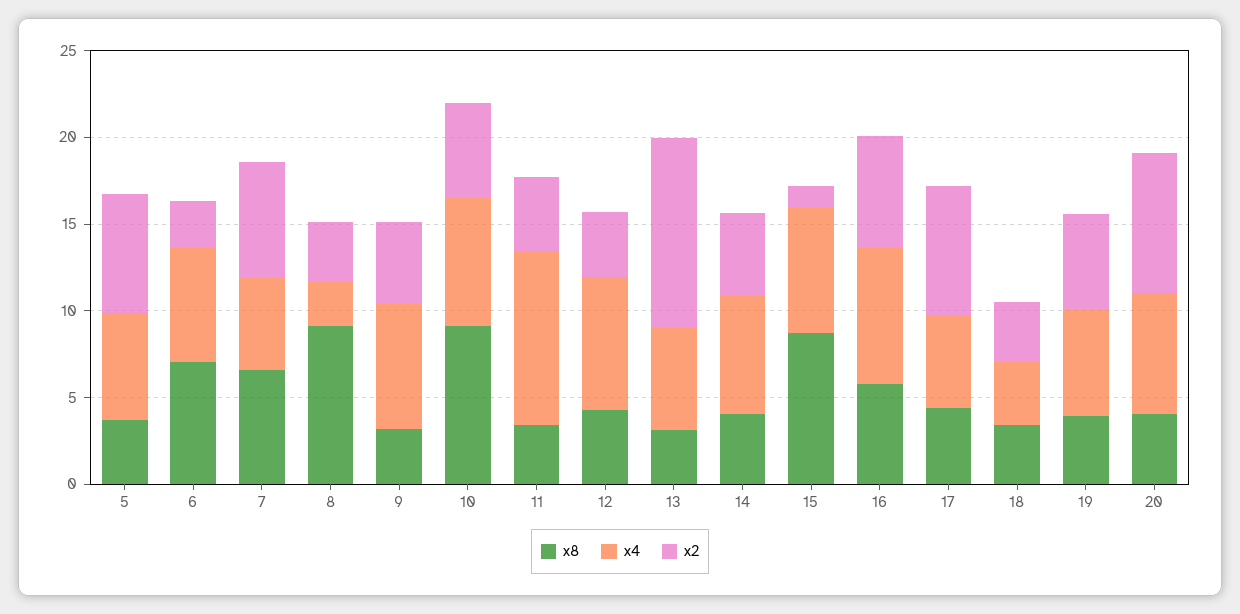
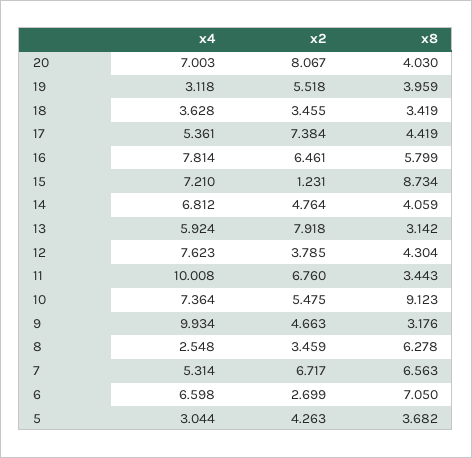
  {
    "x8": {
      "5": 3.682,
      "6": 7.05,
      "7": 6.563,
-     "8": 9,
+     "8": 6.278,
      "9": 3.176,
      "10": 9.123,
      "11": 3.443,
      "12": 4.304,
      "13": 3.142,
      "14": 4.059,
      "15": 8.734,
      "16": 5.799,
      "17": 4.419,
      "18": 3.419,
      "19": 3.959,
      "20": 4.03
    },
    "x4": {
-     "5": 6,
+     "5": 3.044,
      "6": 6.598,
      "7": 5.314,
      "8": 2.548,
-     "9": 7,
+     "9": 9.934,
      "10": 7.364,
      "11": 10.008,
      "12": 7.623,
      "13": 5.924,
      "14": 6.812,
      "15": 7.21,
      "16": 7.814,
      "17": 5.361,
      "18": 3.628,
-     "19": 6,
+     "19": 3.118,
      "20": 7.003
    },
    "x2": {
-     "5": 7,
+     "5": 4.263,
      "6": 2.699,
      "7": 6.717,
      "8": 3.459,
      "9": 4.663,
      "10": 5.475,
-     "11": 4,
+     "11": 6.76,
      "12": 3.785,
-     "13": 11,
+     "13": 7.918,
      "14": 4.764,
      "15": 1.231,
      "16": 6.461,
      "17": 7.384,
      "18": 3.455,
      "19": 5.518,
      "20": 8.067
    }
  }

